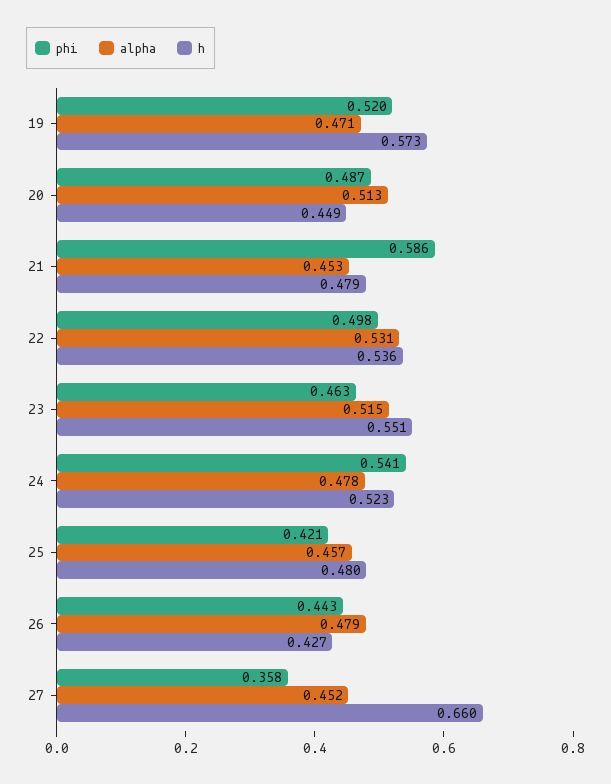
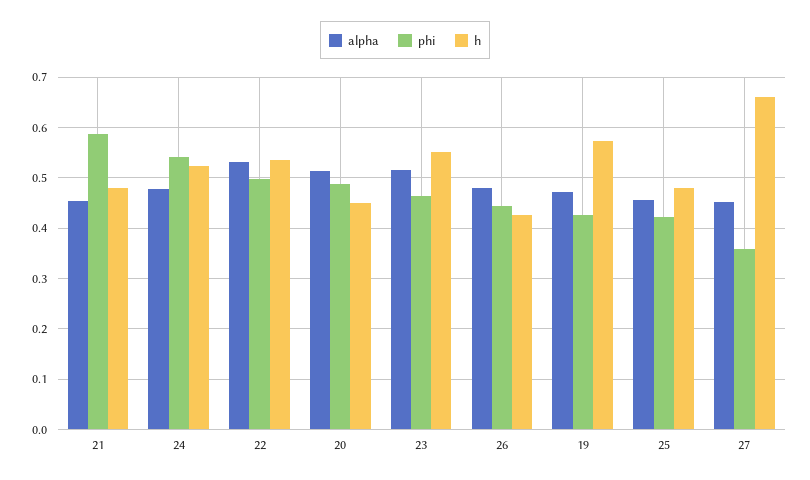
  {
    "phi": {
-     "19": 0.52,
+     "19": 0.42,
      "20": 0.487,
      "21": 0.586,
      "22": 0.498,
      "23": 0.463,
      "24": 0.541,
      "25": 0.421,
      "26": 0.443,
      "27": 0.358
    },
    "alpha": {
      "19": 0.471,
      "20": 0.513,
      "21": 0.453,
      "22": 0.531,
      "23": 0.515,
      "24": 0.478,
      "25": 0.457,
      "26": 0.479,
      "27": 0.452
    },
    "h": {
      "19": 0.573,
      "20": 0.449,
      "21": 0.479,
      "22": 0.536,
      "23": 0.551,
      "24": 0.523,
      "25": 0.48,
      "26": 0.427,
      "27": 0.66
    }
  }

